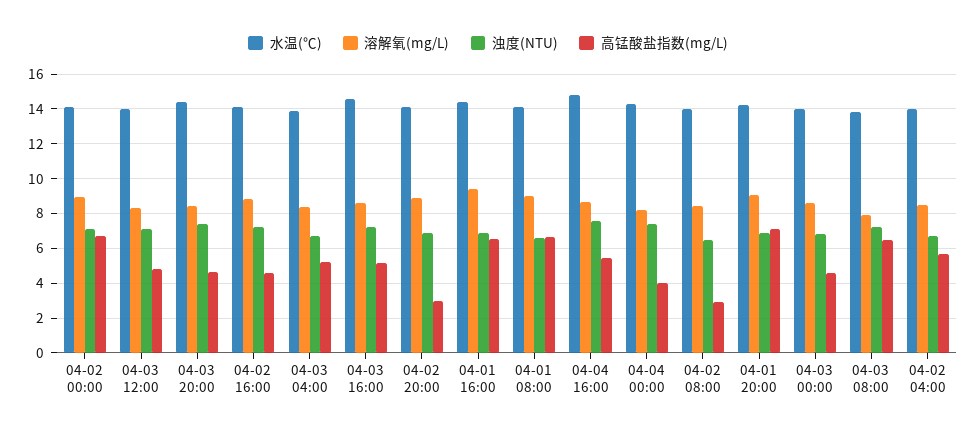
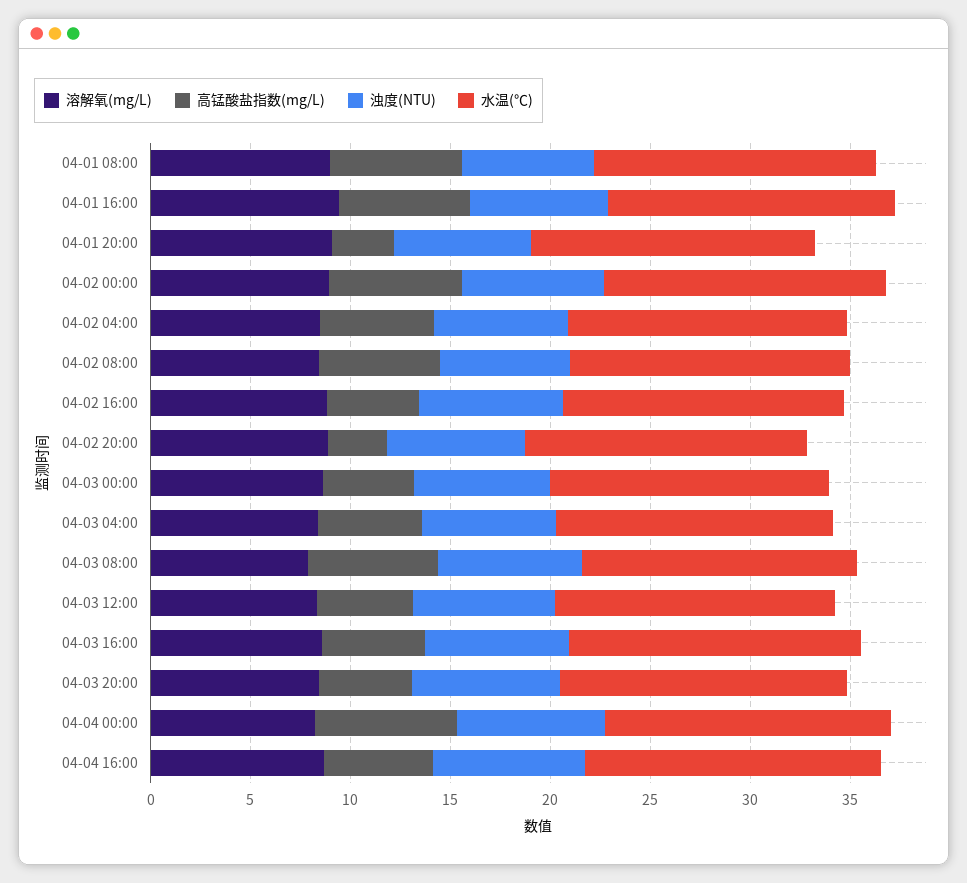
  {
    "水温(℃)": {
      "04-02 00:00": 14,
      "04-03 12:00": 14,
      "04-03 20:00": 14.5,
      "04-02 16:00": 14,
      "04-03 04:00": 14,
      "04-03 16:00": 14.5,
      "04-02 20:00": 14,
      "04-01 16:00": 14.5,
      "04-01 08:00": 14,
      "04-04 16:00": 15,
      "04-04 00:00": 14.5,
      "04-02 08:00": 14,
      "04-01 20:00": 14,
      "04-03 00:00": 14,
      "04-03 08:00": 14,
      "04-02 04:00": 14
    },
    "溶解氧(mg/L)": {
      "04-02 00:00": 9,
      "04-03 12:00": 8.5,
      "04-03 20:00": 8.5,
      "04-02 16:00": 9,
      "04-03 04:00": 8.5,
      "04-03 16:00": 8.5,
      "04-02 20:00": 9,
      "04-01 16:00": 9.5,
      "04-01 08:00": 9,
      "04-04 16:00": 8.5,
      "04-04 00:00": 8,
      "04-02 08:00": 8.5,
      "04-01 20:00": 9,
      "04-03 00:00": 8.5,
      "04-03 08:00": 8,
      "04-02 04:00": 8.5
    },
    "浊度(NTU)": {
      "04-02 00:00": 7,
      "04-03 12:00": 7,
      "04-03 20:00": 7.5,
      "04-02 16:00": 7,
      "04-03 04:00": 6.5,
      "04-03 16:00": 7,
      "04-02 20:00": 7,
      "04-01 16:00": 7,
      "04-01 08:00": 6.5,
      "04-04 16:00": 7.5,
      "04-04 00:00": 7.5,
      "04-02 08:00": 6.5,
      "04-01 20:00": 7,
      "04-03 00:00": 7,
      "04-03 08:00": 7,
      "04-02 04:00": 6.5
    },
    "高锰酸盐指数(mg/L)": {
      "04-02 00:00": 6.5,
      "04-03 12:00": 5,
      "04-03 20:00": 4.5,
      "04-02 16:00": 4.5,
      "04-03 04:00": 5,
      "04-03 16:00": 5,
      "04-02 20:00": 3,
      "04-01 16:00": 6.5,
      "04-01 08:00": 6.5,
      "04-04 16:00": 5.5,
-     "04-04 00:00": 4,
+     "04-04 00:00": 7,
-     "04-02 08:00": 3,
+     "04-02 08:00": 6,
-     "04-01 20:00": 7,
+     "04-01 20:00": 3,
      "04-03 00:00": 4.5,
      "04-03 08:00": 6.5,
      "04-02 04:00": 5.5
    }
  }

